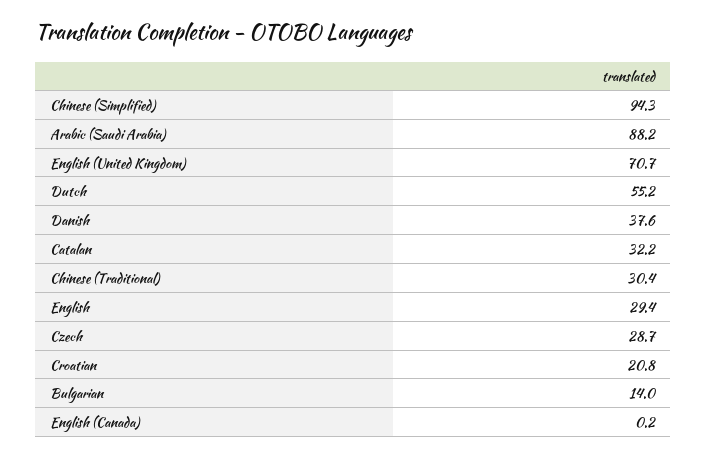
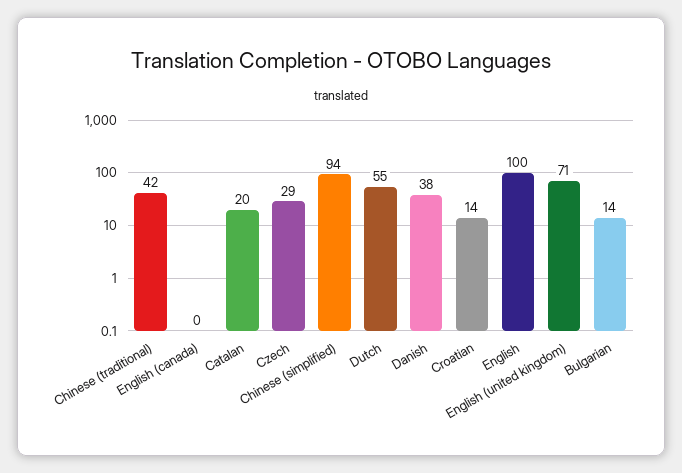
  {
    "Chinese (Simplified)": 94.3,
-   "Arabic (Saudi Arabia)": 88.2,
    "English (United Kingdom)": 70.7,
    "Dutch": 55.2,
    "Danish": 37.6,
-   "Catalan": 32.2,
+   "Catalan": 20,
-   "Chinese (Traditional)": 30.4,
+   "Chinese (Traditional)": 42,
-   "English": 29.4,
+   "English": 100,
    "Czech": 28.7,
-   "Croatian": 20.8,
+   "Croatian": 14,
    "Bulgarian": 14,
    "English (Canada)": 0.2
  }

